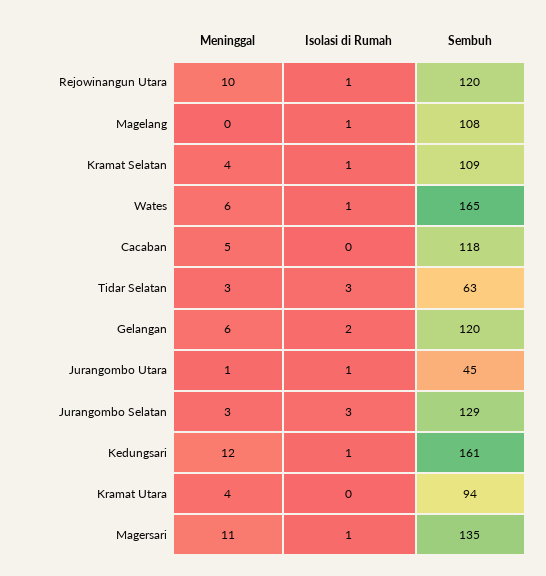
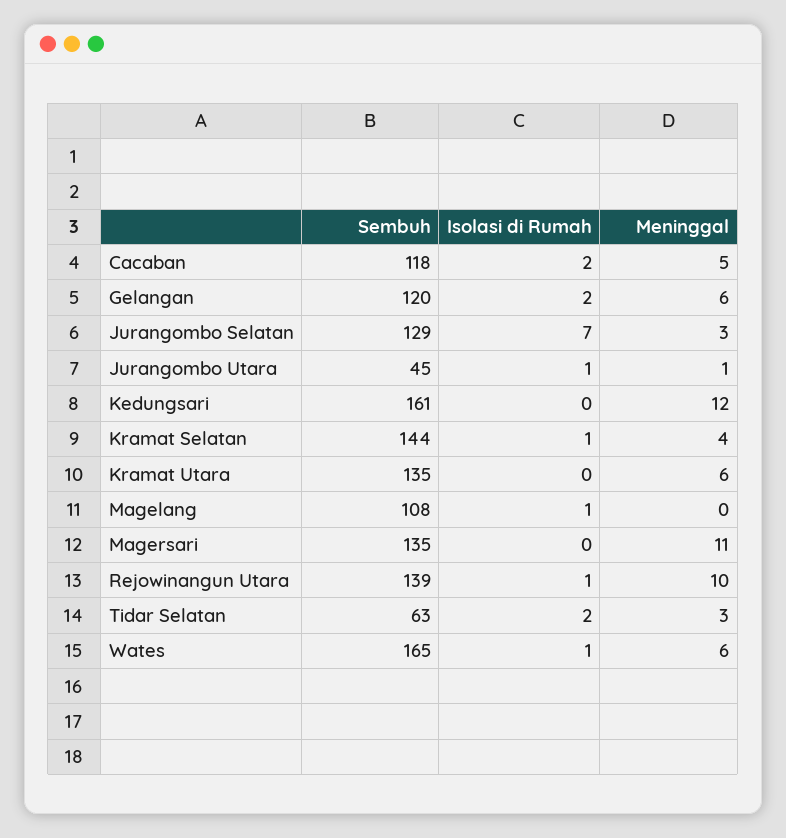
  {
    "Meninggal": {
      "Rejowinangun Utara": 10,
      "Magelang": 0,
      "Kramat Selatan": 4,
      "Wates": 6,
      "Cacaban": 5,
      "Tidar Selatan": 3,
      "Gelangan": 6,
      "Jurangombo Utara": 1,
      "Jurangombo Selatan": 3,
      "Kedungsari": 12,
-     "Kramat Utara": 4,
+     "Kramat Utara": 6,
      "Magersari": 11
    },
    "Isolasi di Rumah": {
      "Rejowinangun Utara": 1,
      "Magelang": 1,
      "Kramat Selatan": 1,
      "Wates": 1,
-     "Cacaban": 0,
+     "Cacaban": 2,
-     "Tidar Selatan": 3,
+     "Tidar Selatan": 2,
      "Gelangan": 2,
      "Jurangombo Utara": 1,
-     "Jurangombo Selatan": 3,
+     "Jurangombo Selatan": 7,
-     "Kedungsari": 1,
+     "Kedungsari": 0,
      "Kramat Utara": 0,
-     "Magersari": 1
+     "Magersari": 0
    },
    "Sembuh": {
-     "Rejowinangun Utara": 120,
+     "Rejowinangun Utara": 139,
      "Magelang": 108,
-     "Kramat Selatan": 109,
+     "Kramat Selatan": 144,
      "Wates": 165,
      "Cacaban": 118,
      "Tidar Selatan": 63,
      "Gelangan": 120,
      "Jurangombo Utara": 45,
      "Jurangombo Selatan": 129,
      "Kedungsari": 161,
-     "Kramat Utara": 94,
+     "Kramat Utara": 135,
      "Magersari": 135
    }
  }

